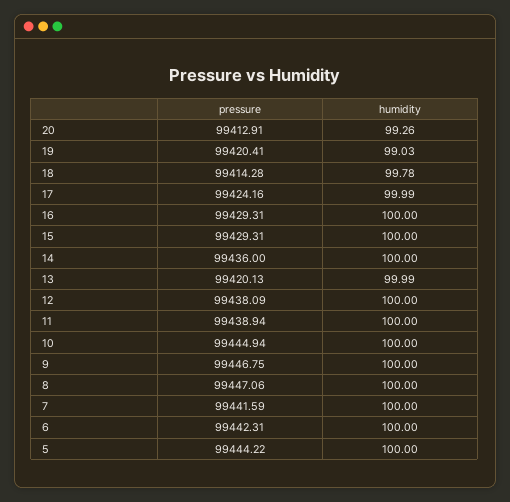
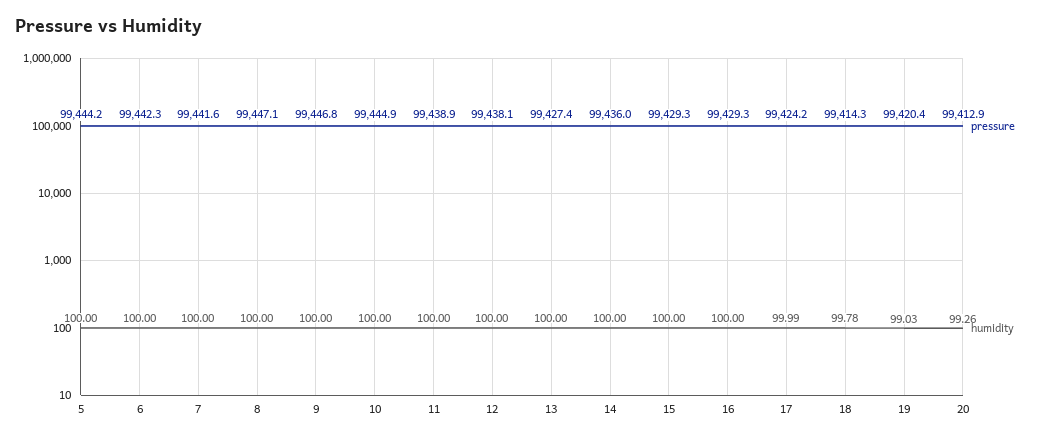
  {
    "pressure": {
      "20": 99412.91,
      "19": 99420.41,
      "18": 99414.28,
      "17": 99424.16,
      "16": 99429.31,
      "15": 99429.31,
      "14": 99436,
-     "13": 99420.13,
+     "13": 99427.4,
      "12": 99438.09,
      "11": 99438.94,
      "10": 99444.94,
      "9": 99446.75,
      "8": 99447.06,
      "7": 99441.59,
      "6": 99442.31,
      "5": 99444.22
    },
    "humidity": {
      "20": 99.26,
      "19": 99.03,
      "18": 99.78,
      "17": 99.99,
      "16": 100,
      "15": 100,
      "14": 100,
-     "13": 99.99,
+     "13": 100,
      "12": 100,
      "11": 100,
      "10": 100,
      "9": 100,
      "8": 100,
      "7": 100,
      "6": 100,
      "5": 100
    }
  }

